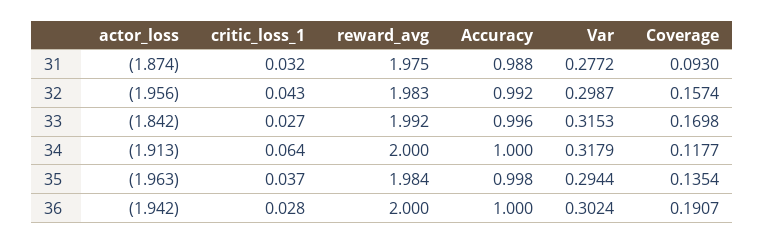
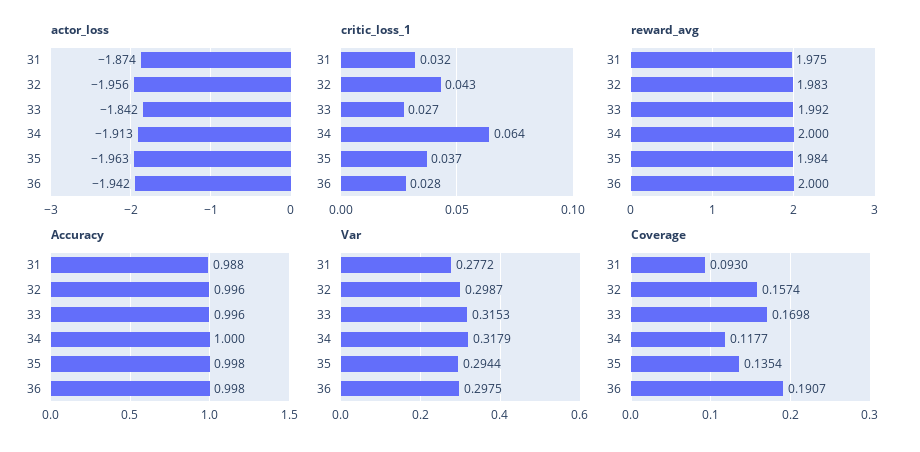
  {
    "actor_loss": {
      "31": -1.874,
      "32": -1.956,
      "33": -1.842,
      "34": -1.913,
      "35": -1.963,
      "36": -1.942
    },
    "critic_loss_1": {
      "31": 0.032,
      "32": 0.043,
      "33": 0.027,
      "34": 0.064,
      "35": 0.037,
      "36": 0.028
    },
    "reward_avg": {
      "31": 1.975,
      "32": 1.983,
      "33": 1.992,
      "34": 2,
      "35": 1.984,
      "36": 2
    },
    "Accuracy": {
      "31": 0.988,
-     "32": 0.992,
+     "32": 0.996,
      "33": 0.996,
      "34": 1,
      "35": 0.998,
-     "36": 1
+     "36": 0.998
    },
    "Var": {
      "31": 0.2772,
      "32": 0.2987,
      "33": 0.3153,
      "34": 0.3179,
      "35": 0.2944,
-     "36": 0.3024
+     "36": 0.2975
    },
    "Coverage": {
      "31": 0.093,
      "32": 0.1574,
      "33": 0.1698,
      "34": 0.1177,
      "35": 0.1354,
      "36": 0.1907
    }
  }

